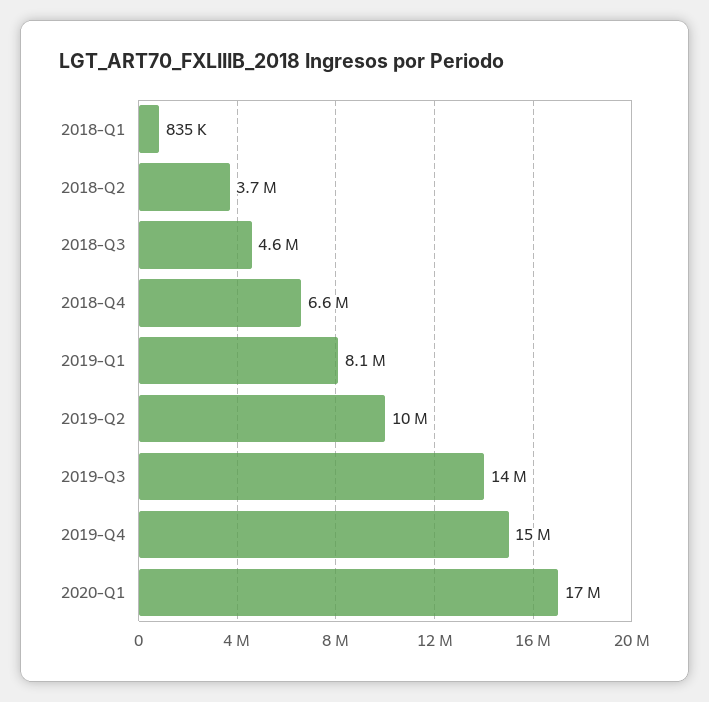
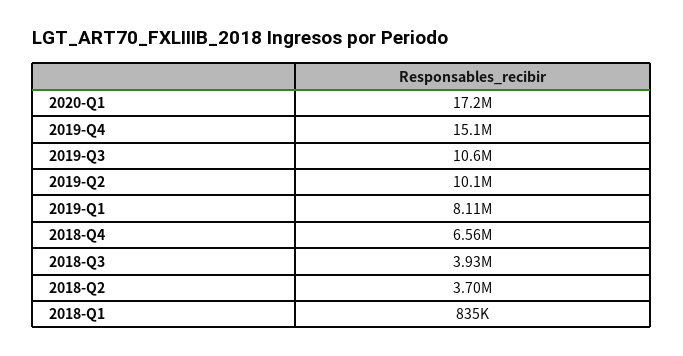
  {
    "2018-Q1": 835000,
    "2018-Q2": 3700000,
-   "2018-Q3": 4600000,
+   "2018-Q3": 3930000,
    "2018-Q4": 6560000,
    "2019-Q1": 8110000,
    "2019-Q2": 10100000,
-   "2019-Q3": 14000000,
+   "2019-Q3": 10600000,
    "2019-Q4": 15100000,
    "2020-Q1": 17200000
  }

